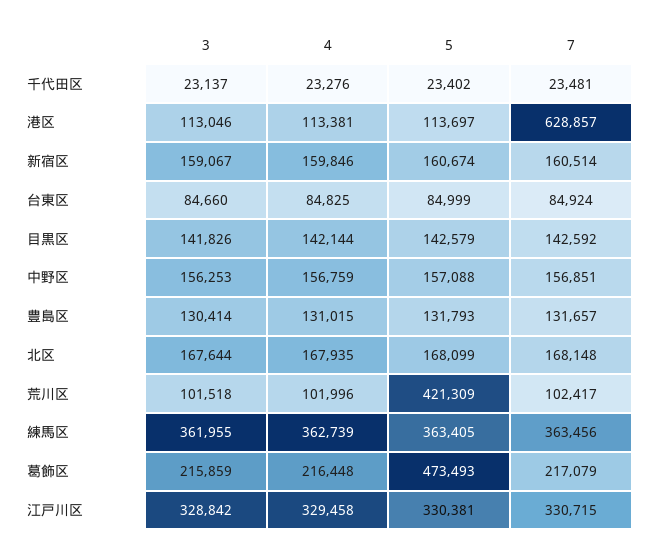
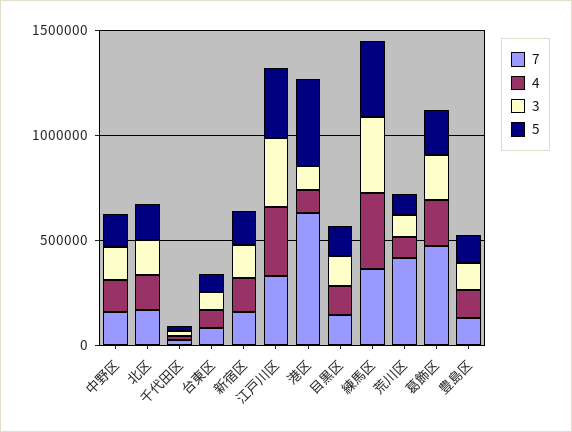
  {
    "3": {
      "千代田区": 23137,
      "港区": 113046,
      "新宿区": 159067,
      "台東区": 84660,
      "目黒区": 141826,
      "中野区": 156253,
      "豊島区": 130414,
      "北区": 167644,
      "荒川区": 101518,
      "練馬区": 361955,
      "葛飾区": 215859,
      "江戸川区": 328842
    },
    "4": {
      "千代田区": 23276,
      "港区": 113381,
      "新宿区": 159846,
      "台東区": 84825,
      "目黒区": 142144,
      "中野区": 156759,
      "豊島区": 131015,
      "北区": 167935,
      "荒川区": 101996,
      "練馬区": 362739,
      "葛飾区": 216448,
      "江戸川区": 329458
    },
    "5": {
      "千代田区": 23402,
-     "港区": 113697,
+     "港区": 400000,
      "新宿区": 160674,
      "台東区": 84999,
      "目黒区": 142579,
      "中野区": 157088,
      "豊島区": 131793,
      "北区": 168099,
-     "荒川区": 421309,
+     "荒川区": 100000,
      "練馬区": 363405,
-     "葛飾区": 473493,
+     "葛飾区": 200000,
      "江戸川区": 330381
    },
    "7": {
      "千代田区": 23481,
      "港区": 628857,
      "新宿区": 160514,
      "台東区": 84924,
      "目黒区": 142592,
      "中野区": 156851,
      "豊島区": 131657,
      "北区": 168148,
-     "荒川区": 102417,
+     "荒川区": 400000,
      "練馬区": 363456,
-     "葛飾区": 217079,
+     "葛飾区": 500000,
      "江戸川区": 330715
    }
  }

